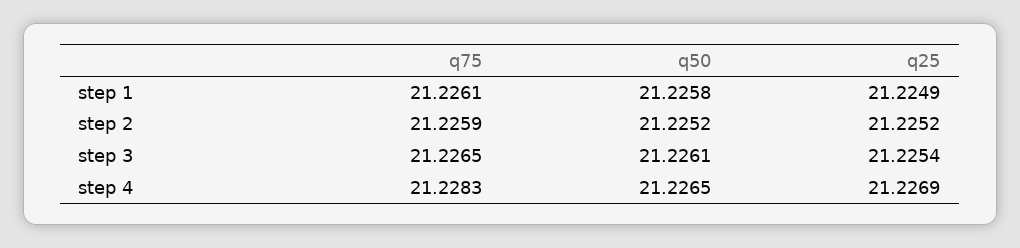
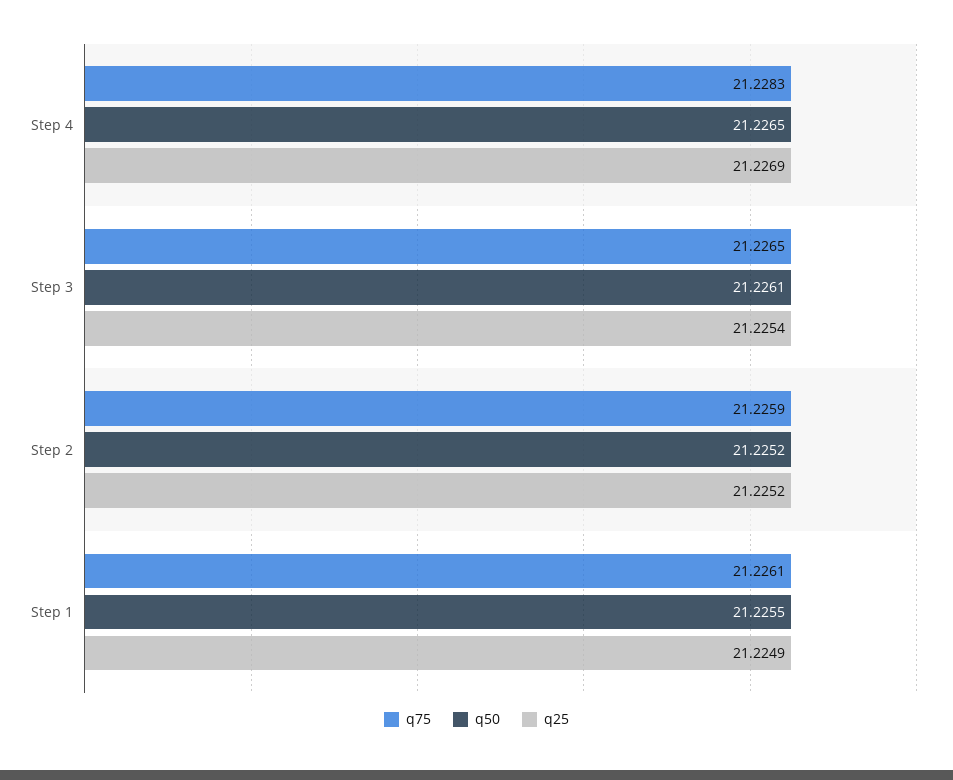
  {
    "q75": {
      "step 1": 21.2261,
      "step 2": 21.2259,
      "step 3": 21.2265,
      "step 4": 21.2283
    },
    "q50": {
-     "step 1": 21.2258,
+     "step 1": 21.2255,
      "step 2": 21.2252,
      "step 3": 21.2261,
      "step 4": 21.2265
    },
    "q25": {
      "step 1": 21.2249,
      "step 2": 21.2252,
      "step 3": 21.2254,
      "step 4": 21.2269
    }
  }

